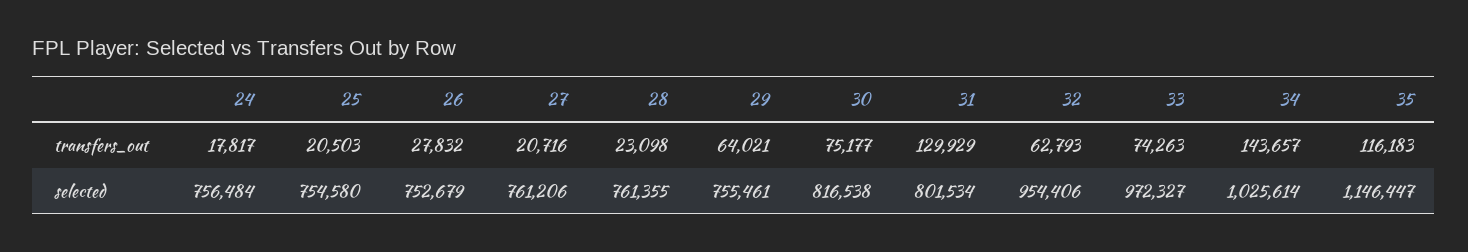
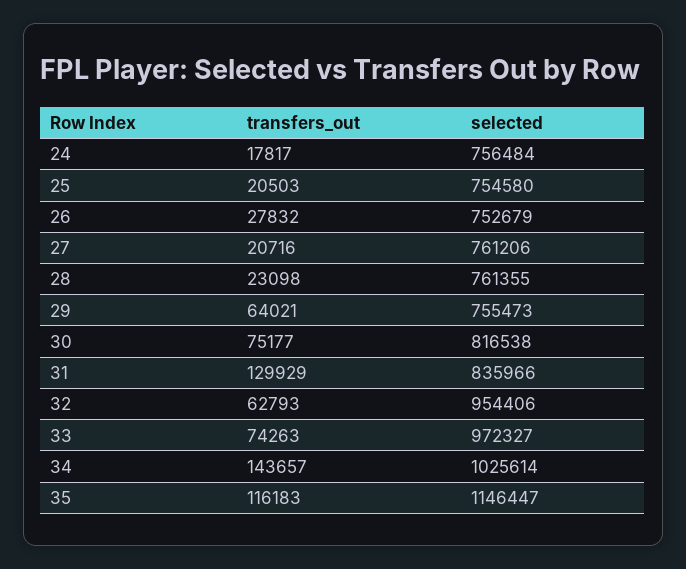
  {
    "24": {
      "transfers_out": 17817,
      "selected": 756484
    },
    "25": {
      "transfers_out": 20503,
      "selected": 754580
    },
    "26": {
      "transfers_out": 27832,
      "selected": 752679
    },
    "27": {
      "transfers_out": 20716,
      "selected": 761206
    },
    "28": {
      "transfers_out": 23098,
      "selected": 761355
    },
    "29": {
      "transfers_out": 64021,
-     "selected": 755461
+     "selected": 755473
    },
    "30": {
      "transfers_out": 75177,
      "selected": 816538
    },
    "31": {
      "transfers_out": 129929,
-     "selected": 801534
+     "selected": 835966
    },
    "32": {
      "transfers_out": 62793,
      "selected": 954406
    },
    "33": {
      "transfers_out": 74263,
      "selected": 972327
    },
    "34": {
      "transfers_out": 143657,
      "selected": 1025614
    },
    "35": {
      "transfers_out": 116183,
      "selected": 1146447
    }
  }

